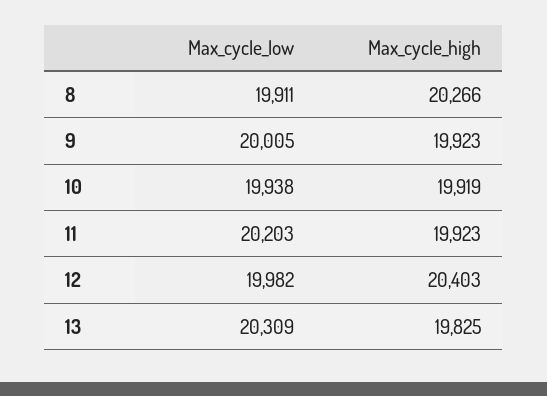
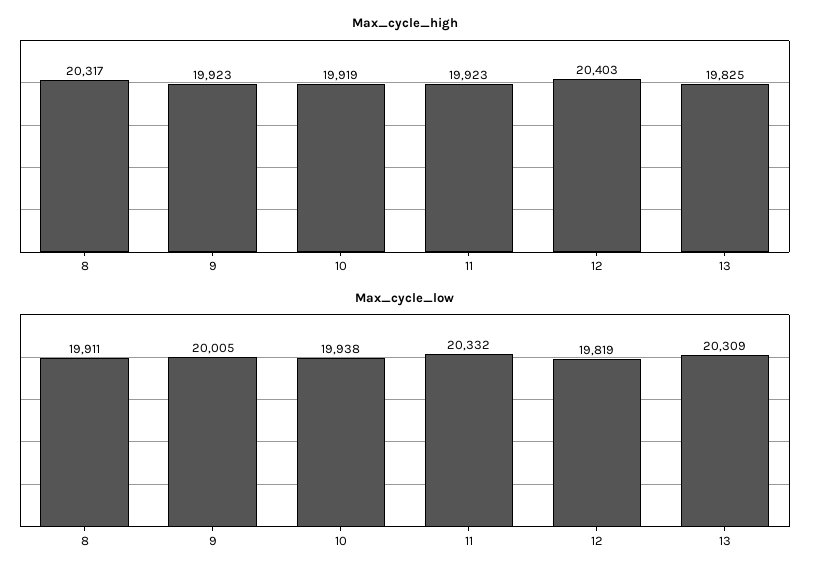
  {
    "Max_cycle_low": {
      "8": 19911,
      "9": 20005,
      "10": 19938,
-     "11": 20203,
+     "11": 20332,
-     "12": 19982,
+     "12": 19819,
      "13": 20309
    },
    "Max_cycle_high": {
-     "8": 20266,
+     "8": 20317,
      "9": 19923,
      "10": 19919,
      "11": 19923,
      "12": 20403,
      "13": 19825
    }
  }

